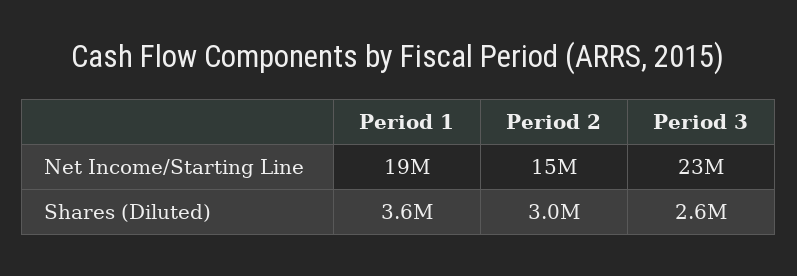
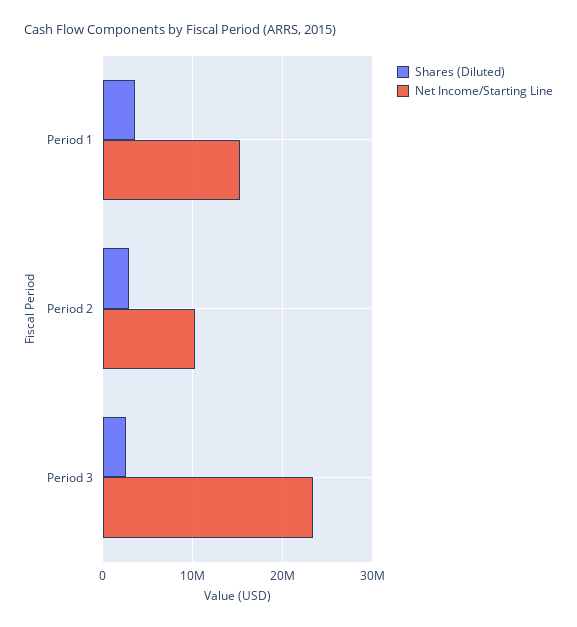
  {
    "Net Income/Starting Line": {
-     "Period 1": 19000000,
+     "Period 1": 15000000,
-     "Period 2": 15000000,
+     "Period 2": 10000000,
      "Period 3": 23000000
    },
    "Shares (Diluted)": {
      "Period 1": 3600000,
      "Period 2": 3000000,
      "Period 3": 2600000
    }
  }

